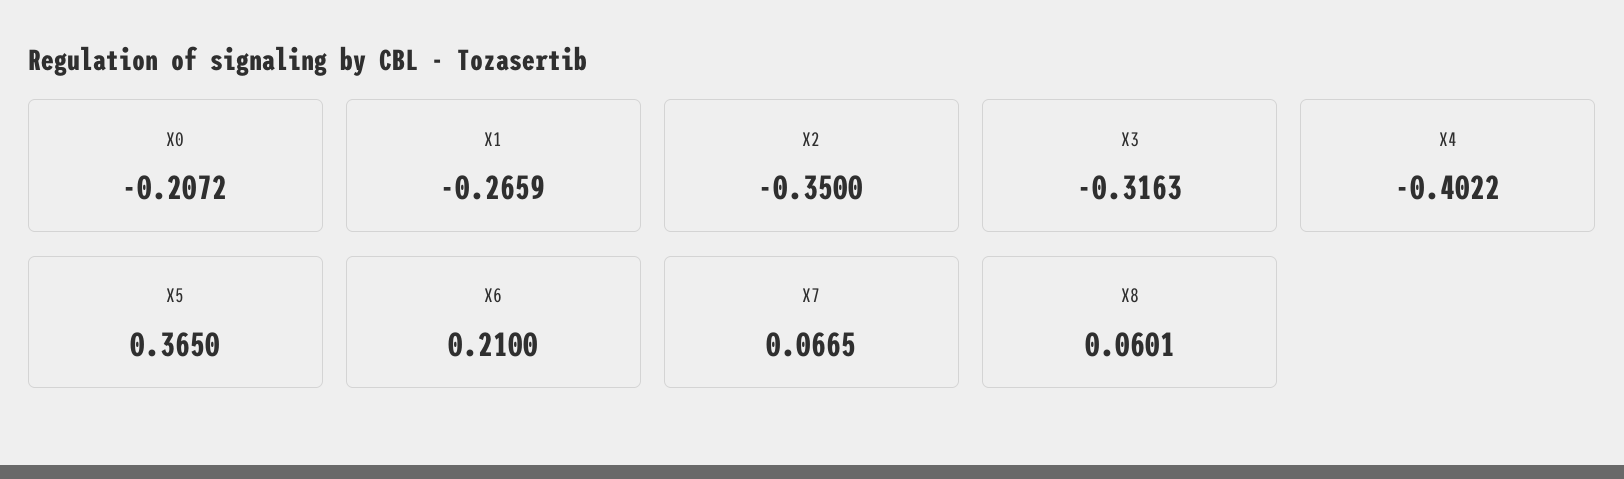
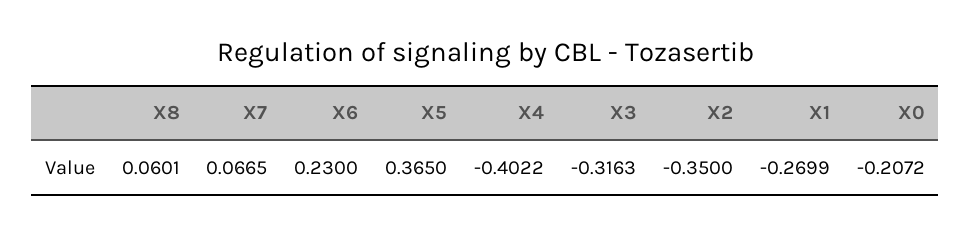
  {
    "X0": -0.2072,
-   "X1": -0.2659,
+   "X1": -0.2699,
    "X2": -0.35,
    "X3": -0.3163,
    "X4": -0.4022,
    "X5": 0.365,
-   "X6": 0.21,
+   "X6": 0.23,
    "X7": 0.0665,
    "X8": 0.0601
  }

